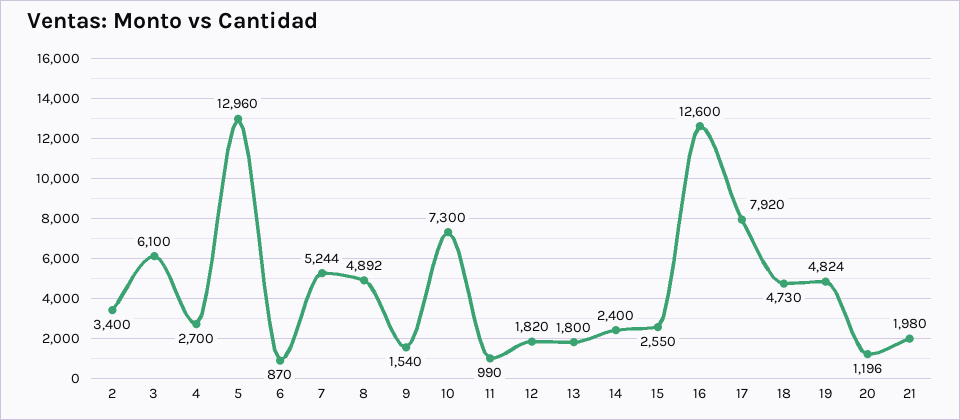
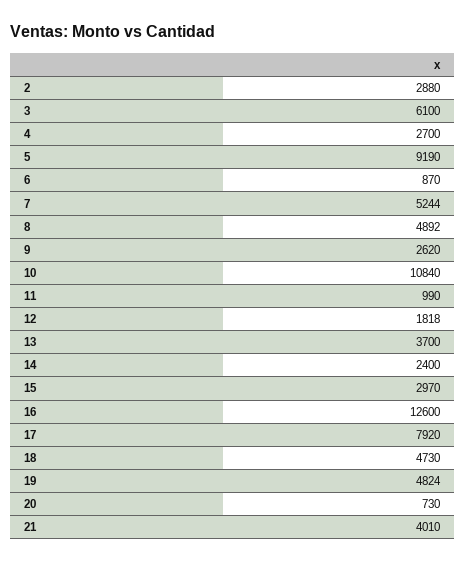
  {
-   "2": 3400,
+   "2": 2880,
    "3": 6100,
    "4": 2700,
-   "5": 12960,
+   "5": 9190,
    "6": 870,
    "7": 5244,
    "8": 4892,
-   "9": 1540,
+   "9": 2620,
-   "10": 7300,
+   "10": 10840,
    "11": 990,
-   "12": 1820,
+   "12": 1818,
-   "13": 1800,
+   "13": 3700,
    "14": 2400,
-   "15": 2550,
+   "15": 2970,
    "16": 12600,
    "17": 7920,
    "18": 4730,
    "19": 4824,
-   "20": 1196,
+   "20": 730,
-   "21": 1980
+   "21": 4010
  }

